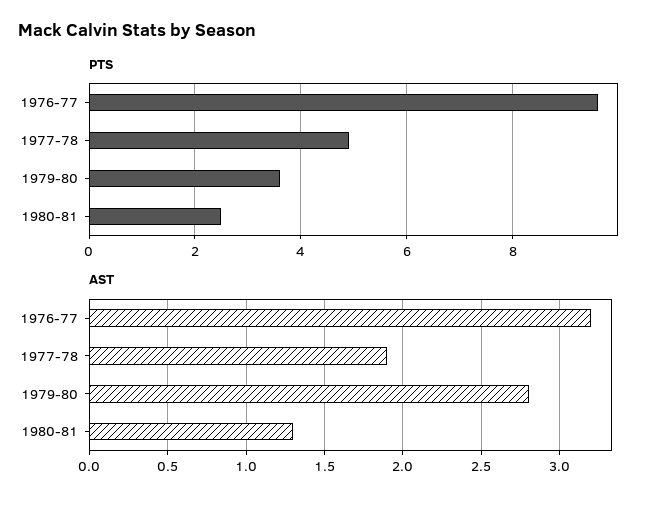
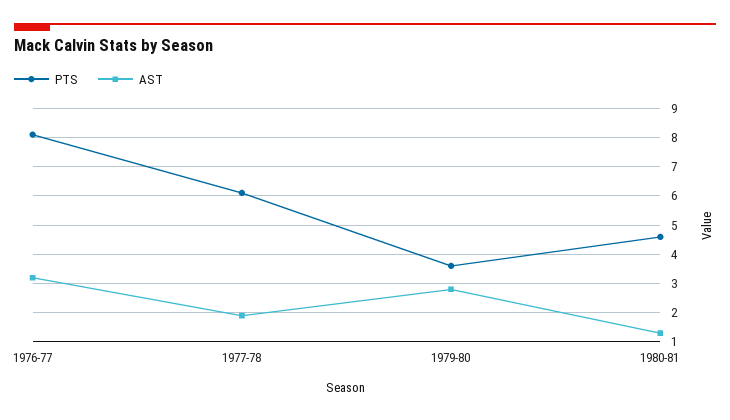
  {
    "PTS": {
-     "1976-77": 9.5,
+     "1976-77": 8,
-     "1977-78": 5,
+     "1977-78": 6,
      "1979-80": 3.5,
-     "1980-81": 2.5
+     "1980-81": 4.5
    },
    "AST": {
      "1976-77": 3.2,
      "1977-78": 1.9,
      "1979-80": 2.8,
      "1980-81": 1.3
    }
  }

